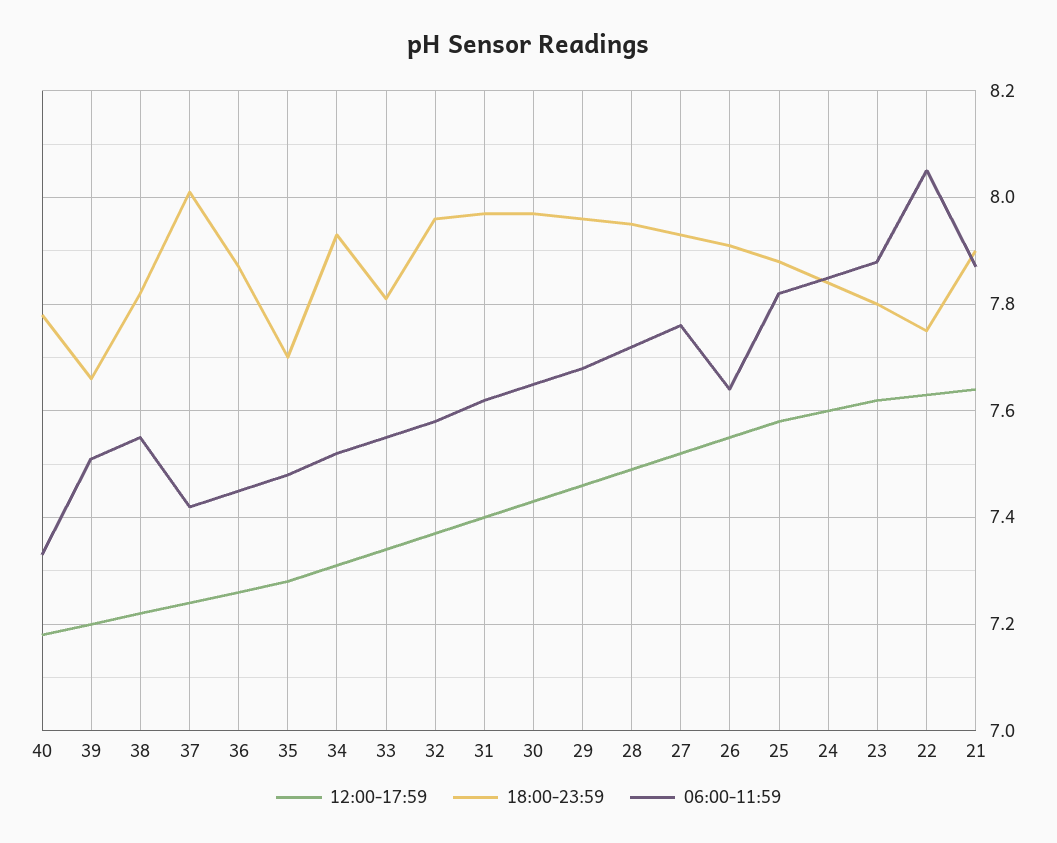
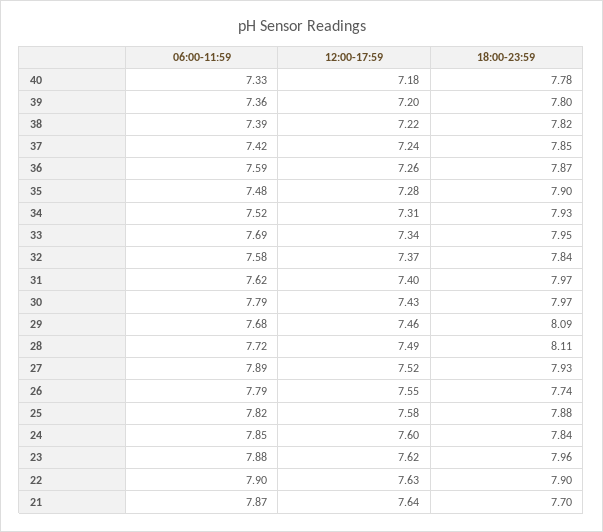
  {
    "12:00-17:59": {
      "40": 7.18,
      "39": 7.2,
      "38": 7.22,
      "37": 7.24,
      "36": 7.26,
      "35": 7.28,
      "34": 7.31,
      "33": 7.34,
      "32": 7.37,
      "31": 7.4,
      "30": 7.43,
      "29": 7.46,
      "28": 7.49,
      "27": 7.52,
      "26": 7.55,
      "25": 7.58,
      "24": 7.6,
      "23": 7.62,
      "22": 7.63,
      "21": 7.64
    },
    "18:00-23:59": {
      "40": 7.78,
-     "39": 7.65,
+     "39": 7.8,
      "38": 7.82,
-     "37": 8,
+     "37": 7.85,
      "36": 7.87,
-     "35": 7.7,
+     "35": 7.9,
      "34": 7.93,
-     "33": 7.8,
+     "33": 7.95,
-     "32": 7.95,
+     "32": 7.84,
      "31": 7.97,
      "30": 7.97,
-     "29": 7.95,
+     "29": 8.09,
-     "28": 7.95,
+     "28": 8.11,
      "27": 7.93,
-     "26": 7.9,
+     "26": 7.74,
      "25": 7.88,
      "24": 7.84,
-     "23": 7.8,
+     "23": 7.96,
-     "22": 7.75,
+     "22": 7.9,
-     "21": 7.9
+     "21": 7.7
    },
    "06:00-11:59": {
      "40": 7.33,
-     "39": 7.5,
+     "39": 7.36,
-     "38": 7.55,
+     "38": 7.39,
      "37": 7.42,
-     "36": 7.45,
+     "36": 7.59,
      "35": 7.48,
      "34": 7.52,
-     "33": 7.55,
+     "33": 7.69,
      "32": 7.58,
      "31": 7.62,
-     "30": 7.65,
+     "30": 7.79,
      "29": 7.68,
      "28": 7.72,
-     "27": 7.75,
+     "27": 7.89,
-     "26": 7.65,
+     "26": 7.79,
      "25": 7.82,
      "24": 7.85,
      "23": 7.88,
-     "22": 8.05,
+     "22": 7.9,
      "21": 7.87
    }
  }

